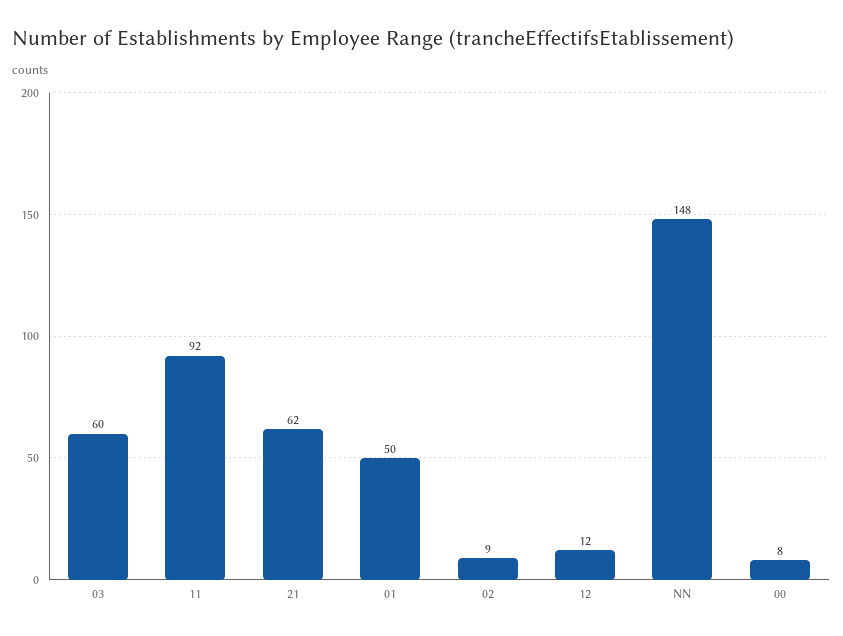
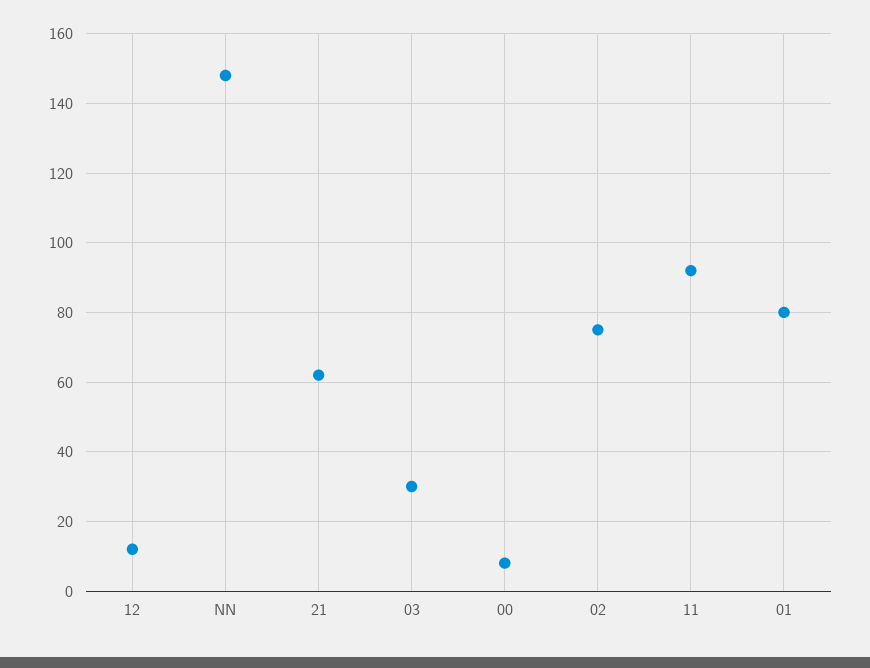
  {
-   "03": 60,
+   "03": 30,
    "11": 92,
    "21": 62,
-   "01": 50,
+   "01": 80,
-   "02": 9,
+   "02": 75,
    "12": 12,
    "NN": 148,
    "00": 8
  }

